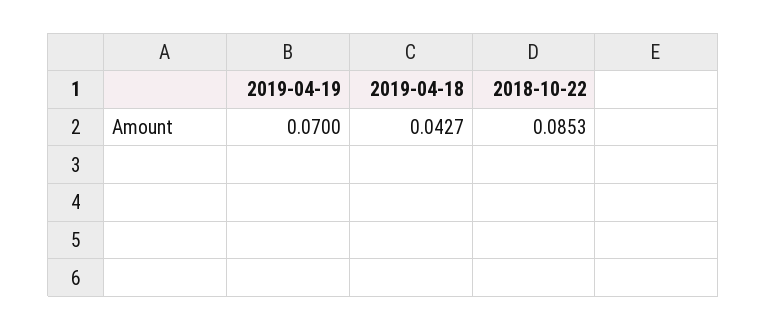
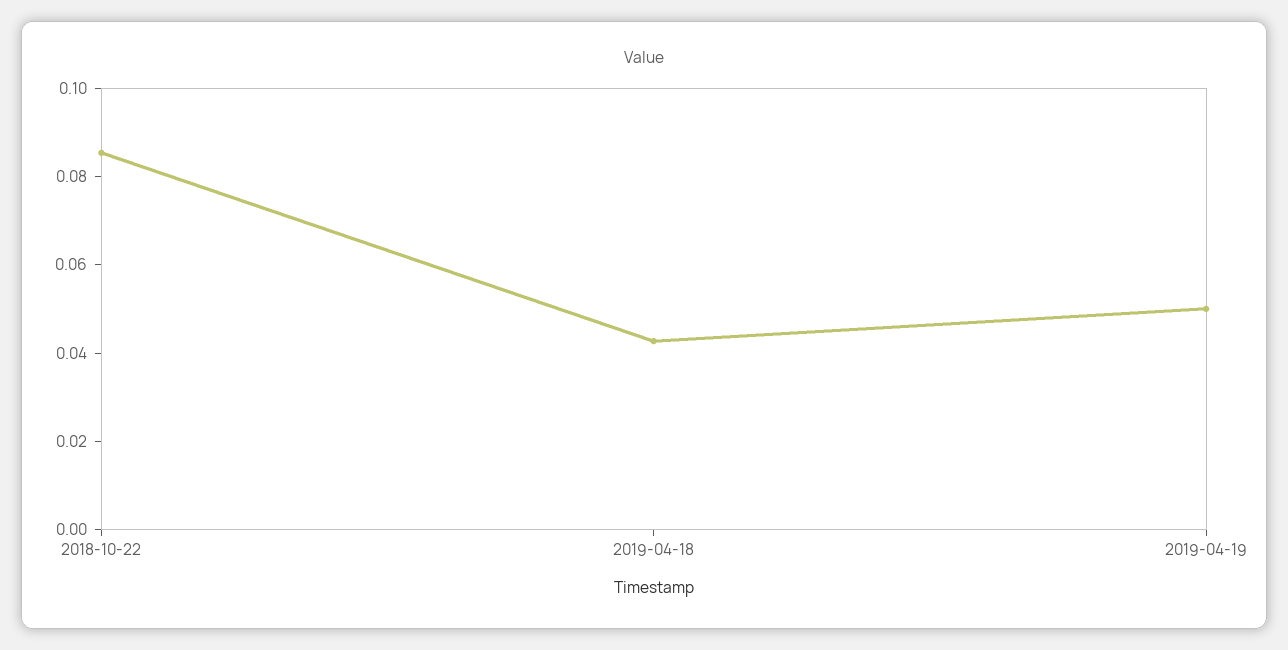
  {
-   "2019-04-19": 0.07,
+   "2019-04-19": 0.05,
    "2019-04-18": 0.0427,
    "2018-10-22": 0.0853
  }

